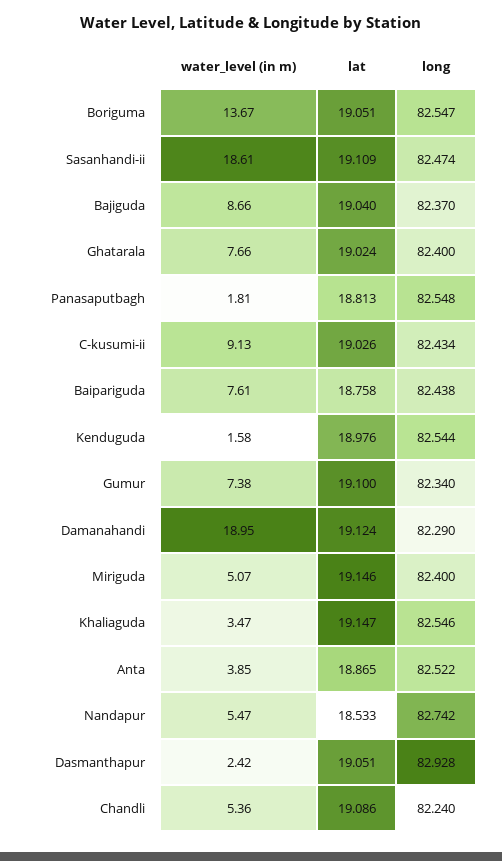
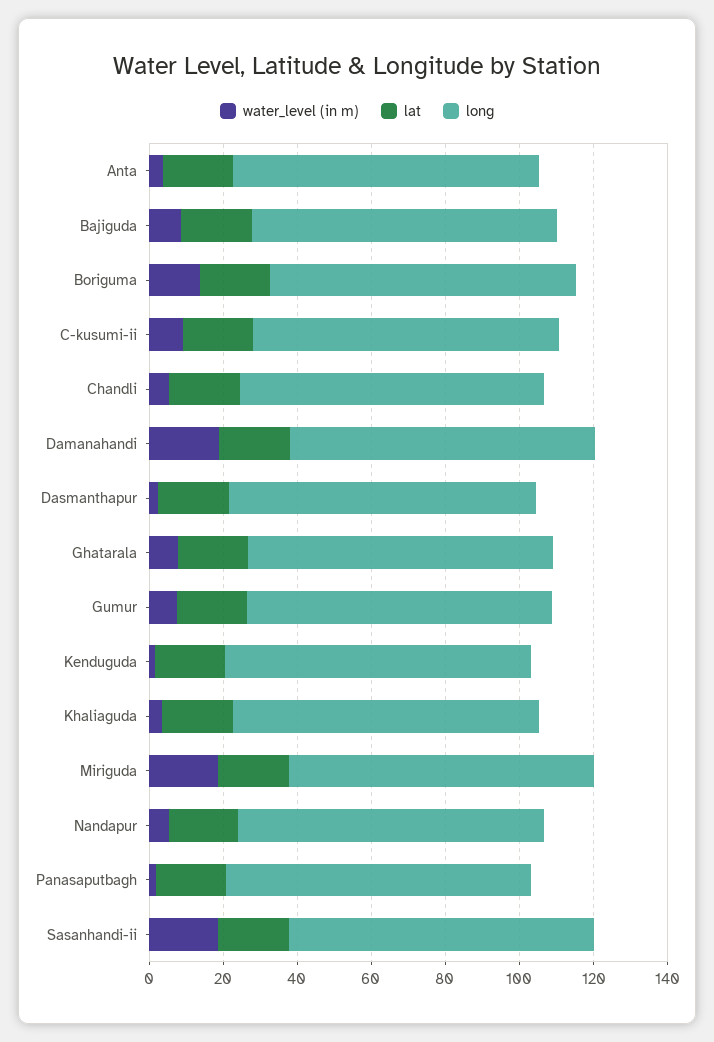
  {
    "water_level (in m)": {
      "Boriguma": 13.67,
      "Sasanhandi-ii": 18.61,
      "Bajiguda": 8.66,
      "Ghatarala": 7.66,
      "Panasaputbagh": 1.81,
      "C-kusumi-ii": 9.13,
-     "Baipariguda": 7.61,
      "Kenduguda": 1.58,
      "Gumur": 7.38,
      "Damanahandi": 18.95,
-     "Miriguda": 5.07,
+     "Miriguda": 20,
      "Khaliaguda": 3.47,
      "Anta": 3.85,
      "Nandapur": 5.47,
      "Dasmanthapur": 2.42,
      "Chandli": 5.36
    },
    "lat": {
      "Boriguma": 19.051,
      "Sasanhandi-ii": 19.109,
      "Bajiguda": 19.04,
      "Ghatarala": 19.024,
      "Panasaputbagh": 18.813,
      "C-kusumi-ii": 19.026,
-     "Baipariguda": 18.758,
      "Kenduguda": 18.976,
      "Gumur": 19.1,
      "Damanahandi": 19.124,
      "Miriguda": 19.146,
      "Khaliaguda": 19.147,
      "Anta": 18.865,
      "Nandapur": 18.533,
      "Dasmanthapur": 19.051,
      "Chandli": 19.086
    },
    "long": {
      "Boriguma": 82.547,
      "Sasanhandi-ii": 82.474,
      "Bajiguda": 82.37,
      "Ghatarala": 82.4,
      "Panasaputbagh": 82.548,
      "C-kusumi-ii": 82.434,
-     "Baipariguda": 82.438,
      "Kenduguda": 82.544,
      "Gumur": 82.34,
      "Damanahandi": 82.29,
      "Miriguda": 82.4,
      "Khaliaguda": 82.546,
      "Anta": 82.522,
      "Nandapur": 82.742,
      "Dasmanthapur": 82.928,
      "Chandli": 82.24
    }
  }

